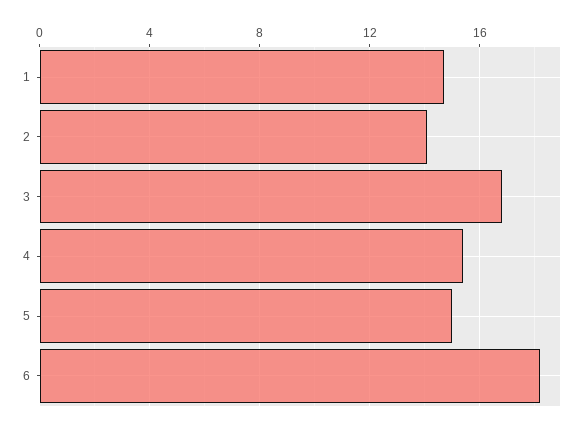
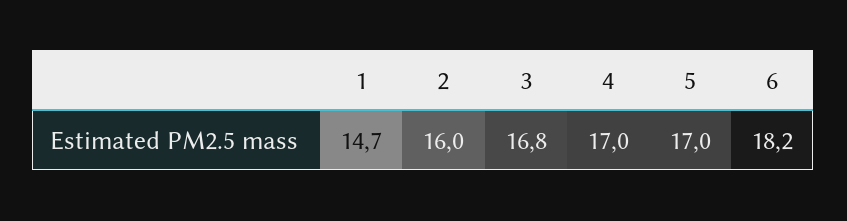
  {
    "1": 14.7,
-   "2": 14,
+   "2": 16,
    "3": 16.8,
-   "4": 15.5,
+   "4": 17,
-   "5": 15,
+   "5": 17,
    "6": 18.2
  }

